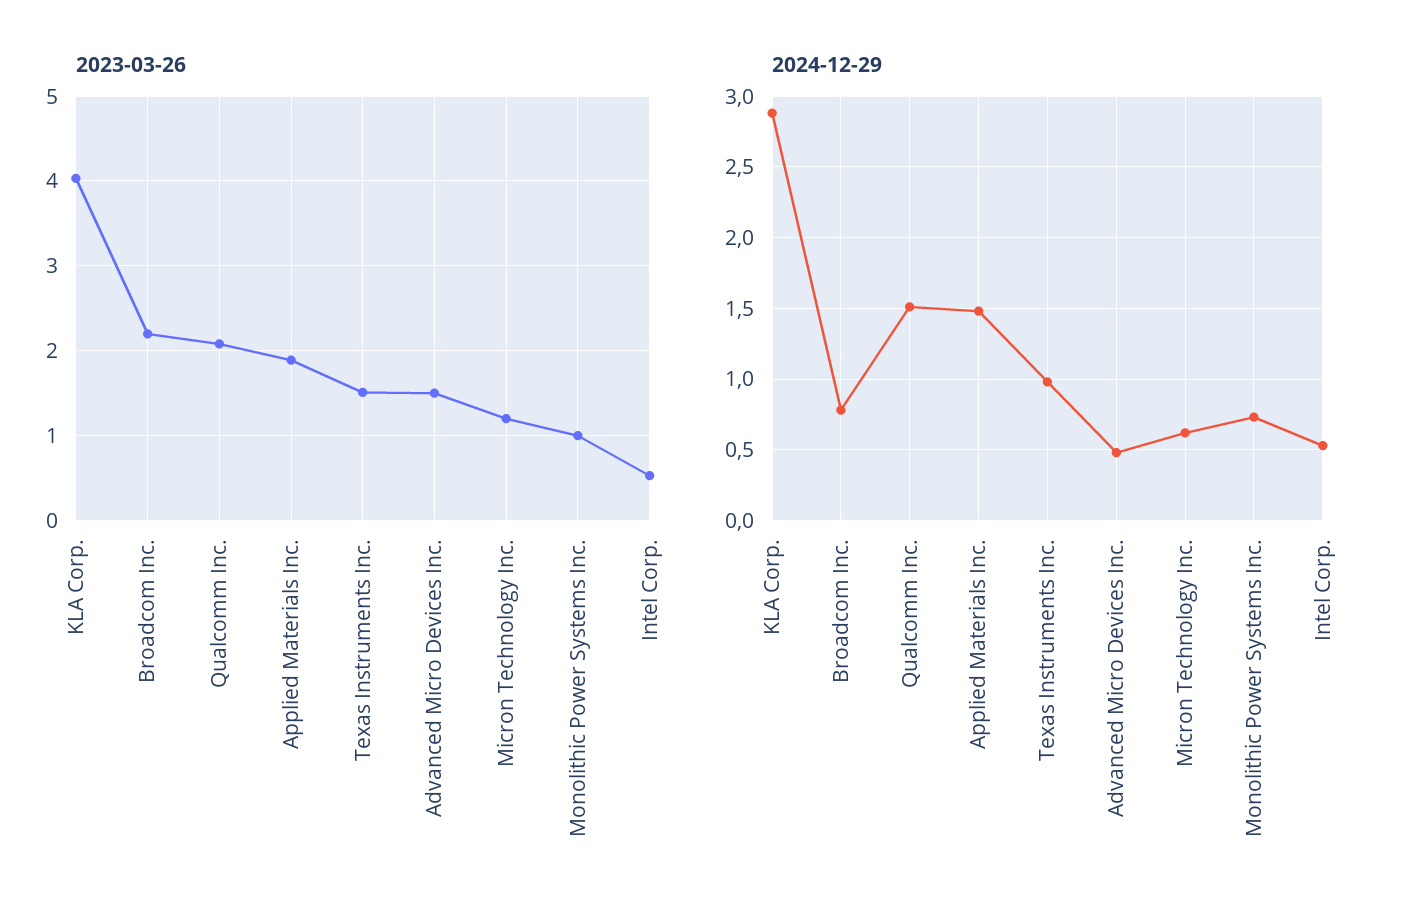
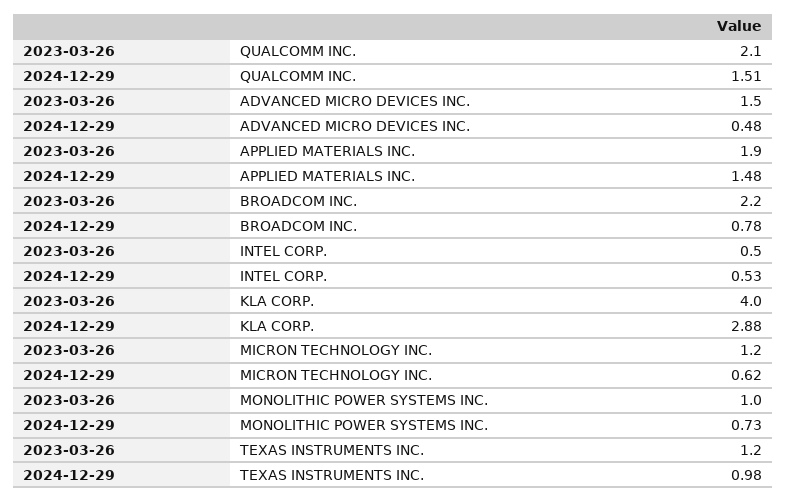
  {
    "2023-03-26": {
      "KLA Corp.": 4,
      "Broadcom Inc.": 2.2,
      "Qualcomm Inc.": 2.1,
      "Applied Materials Inc.": 1.9,
-     "Texas Instruments Inc.": 1.5,
+     "Texas Instruments Inc.": 1.2,
      "Advanced Micro Devices Inc.": 1.5,
      "Micron Technology Inc.": 1.2,
      "Monolithic Power Systems Inc.": 1,
      "Intel Corp.": 0.5
    },
    "2024-12-29": {
      "KLA Corp.": 2.88,
      "Broadcom Inc.": 0.78,
      "Qualcomm Inc.": 1.51,
      "Applied Materials Inc.": 1.48,
      "Texas Instruments Inc.": 0.98,
      "Advanced Micro Devices Inc.": 0.48,
      "Micron Technology Inc.": 0.62,
      "Monolithic Power Systems Inc.": 0.73,
      "Intel Corp.": 0.53
    }
  }

